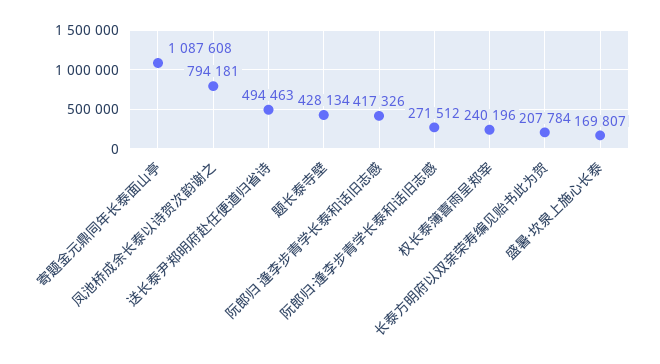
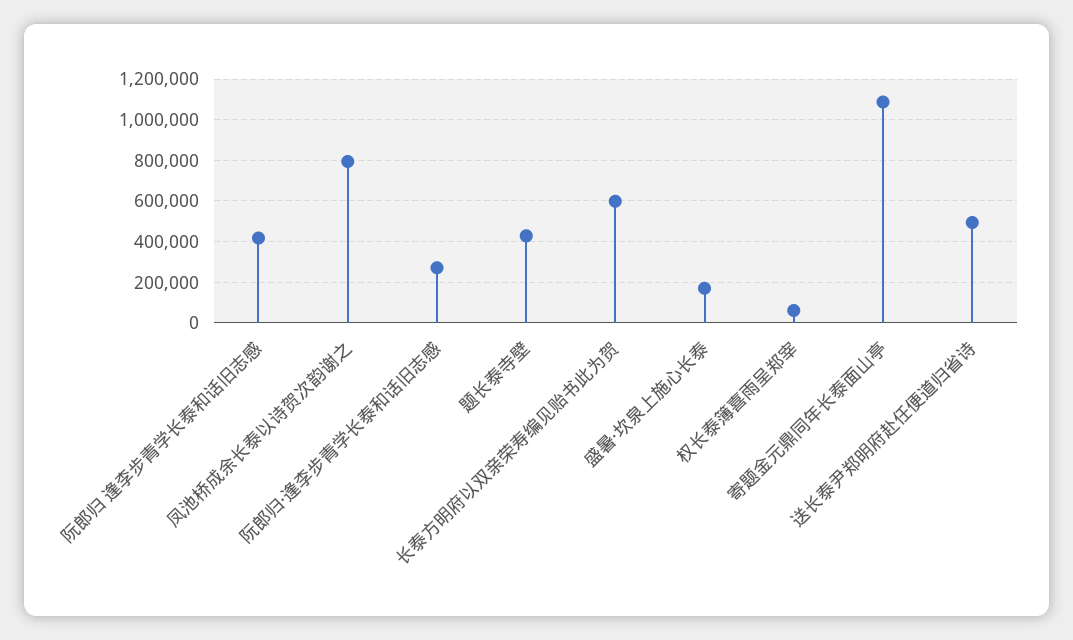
  {
    "寄题金元鼎同年长泰面山亭": 1087608,
    "凤池桥成余长泰以诗贺次韵谢之": 794181,
    "送长泰尹郑明府赴任便道归省诗": 494463,
    "题长泰寺壁": 428134,
    "阮郎归 逢李步青学长泰和话旧志感": 417326,
    "阮郎归·逢李步青学长泰和话旧志感": 271512,
-   "权长泰簿喜雨呈郑宰": 240196,
+   "权长泰簿喜雨呈郑宰": 50000,
-   "长泰方明府以双亲荣寿编见贻书此为贺": 207784,
+   "长泰方明府以双亲荣寿编见贻书此为贺": 600000,
    "盛暑·坎泉上施心长泰": 169807
  }

